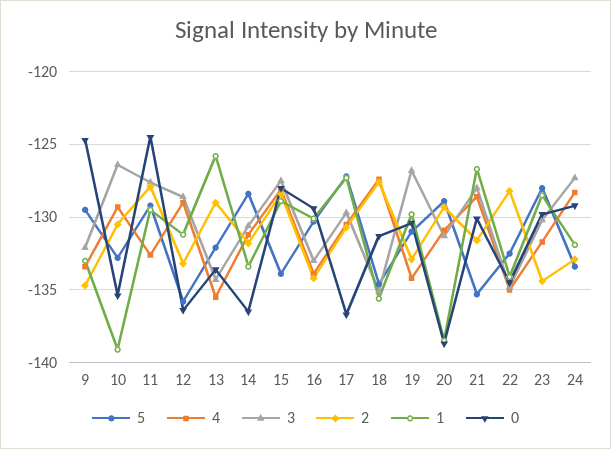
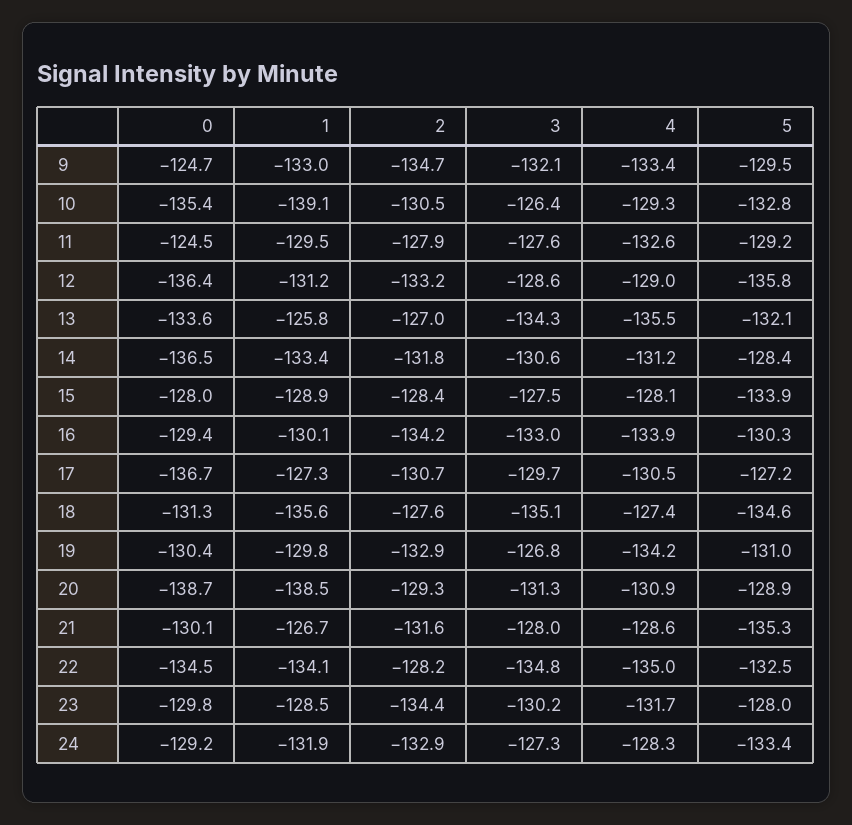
  {
    "5": {
      "9": -129.5,
      "10": -132.8,
      "11": -129.2,
      "12": -135.8,
      "13": -132.1,
      "14": -128.4,
      "15": -133.9,
      "16": -130.3,
      "17": -127.2,
      "18": -134.6,
      "19": -131,
      "20": -128.9,
      "21": -135.3,
      "22": -132.5,
      "23": -128,
      "24": -133.4
    },
    "4": {
      "9": -133.4,
      "10": -129.3,
      "11": -132.6,
      "12": -129,
      "13": -135.5,
      "14": -131.2,
      "15": -128.1,
      "16": -133.9,
      "17": -130.5,
      "18": -127.4,
      "19": -134.2,
      "20": -130.9,
      "21": -128.6,
      "22": -135,
      "23": -131.7,
      "24": -128.3
    },
    "3": {
      "9": -132.1,
      "10": -126.4,
      "11": -127.6,
      "12": -128.6,
      "13": -134.3,
      "14": -130.6,
      "15": -127.5,
      "16": -133,
      "17": -129.7,
      "18": -135.1,
      "19": -126.8,
      "20": -131.3,
      "21": -128,
      "22": -134.8,
      "23": -130.2,
      "24": -127.3
    },
    "2": {
      "9": -134.7,
      "10": -130.5,
      "11": -127.9,
      "12": -133.2,
-     "13": -129,
+     "13": -127,
      "14": -131.8,
      "15": -128.4,
      "16": -134.2,
      "17": -130.7,
      "18": -127.6,
      "19": -132.9,
      "20": -129.3,
      "21": -131.6,
      "22": -128.2,
      "23": -134.4,
      "24": -132.9
    },
    "1": {
      "9": -133,
      "10": -139.1,
      "11": -129.5,
      "12": -131.2,
      "13": -125.8,
      "14": -133.4,
      "15": -128.9,
      "16": -130.1,
      "17": -127.3,
      "18": -135.6,
      "19": -129.8,
      "20": -138.5,
      "21": -126.7,
      "22": -134.1,
      "23": -128.5,
      "24": -131.9
    },
    "0": {
      "9": -124.7,
      "10": -135.4,
      "11": -124.5,
      "12": -136.4,
      "13": -133.6,
      "14": -136.5,
      "15": -128,
      "16": -129.4,
      "17": -136.7,
      "18": -131.3,
      "19": -130.4,
      "20": -138.7,
      "21": -130.1,
      "22": -134.5,
      "23": -129.8,
      "24": -129.2
    }
  }

